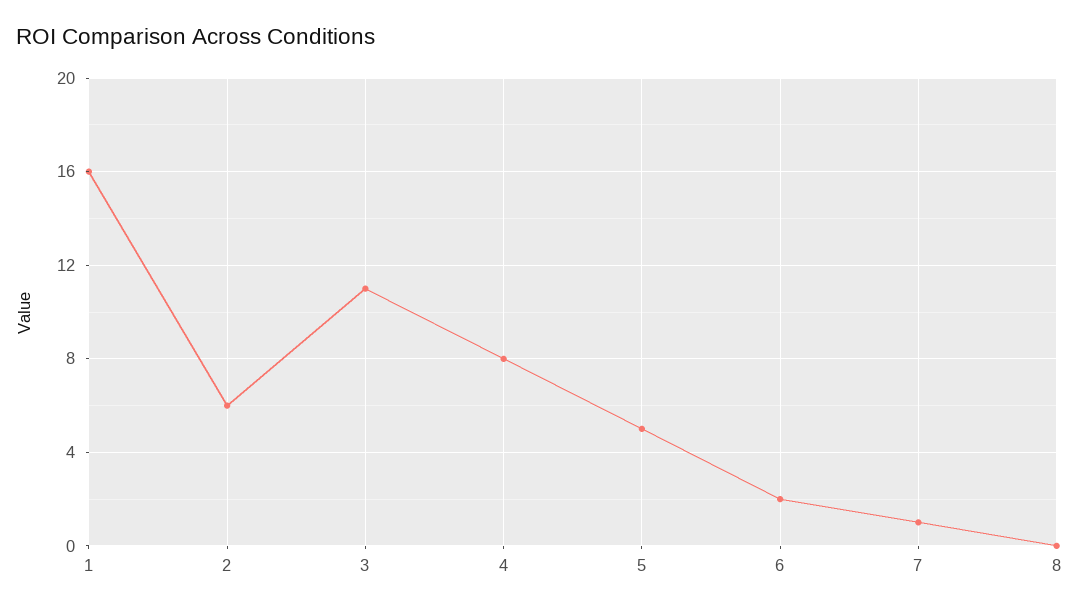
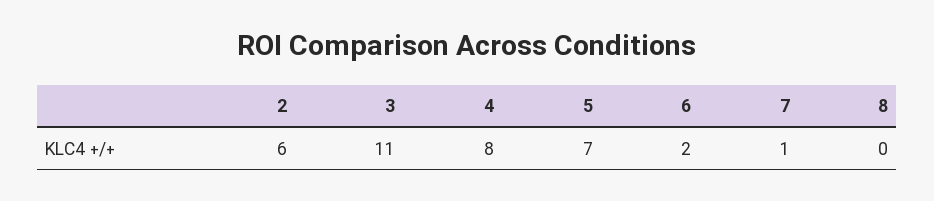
  {
-   "1": 16,
    "2": 6,
    "3": 11,
    "4": 8,
-   "5": 5,
+   "5": 7,
    "6": 2,
    "7": 1,
    "8": 0
  }

